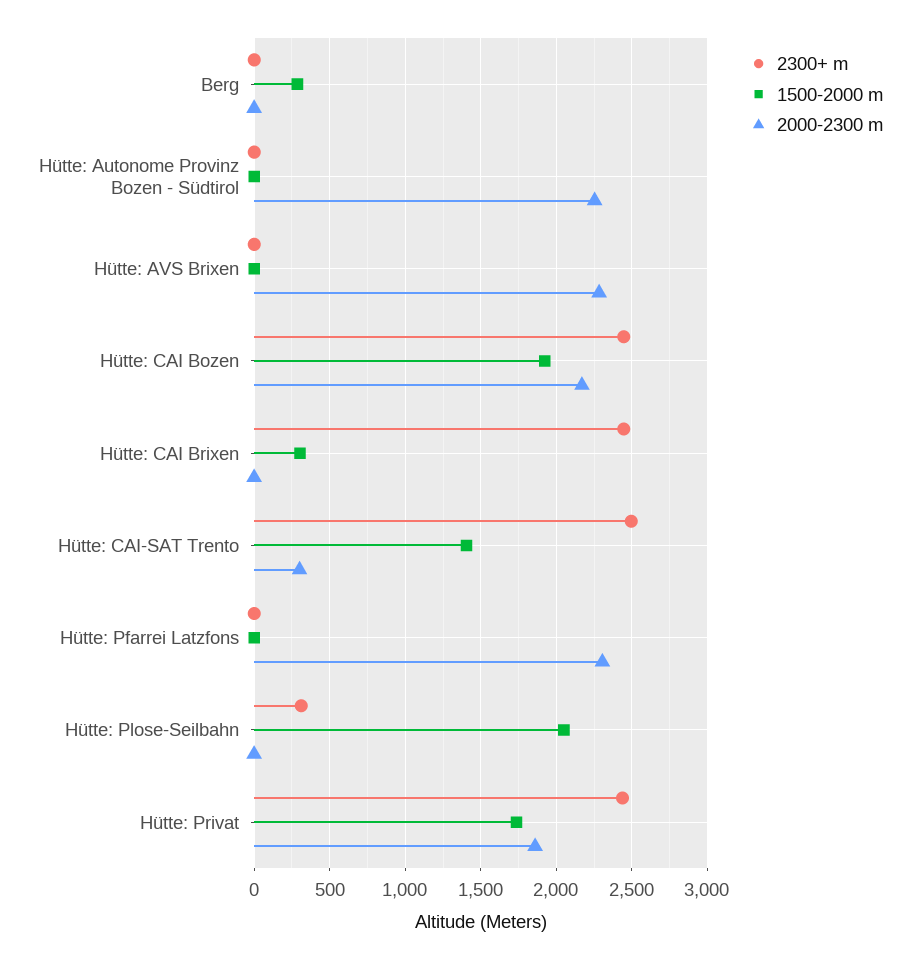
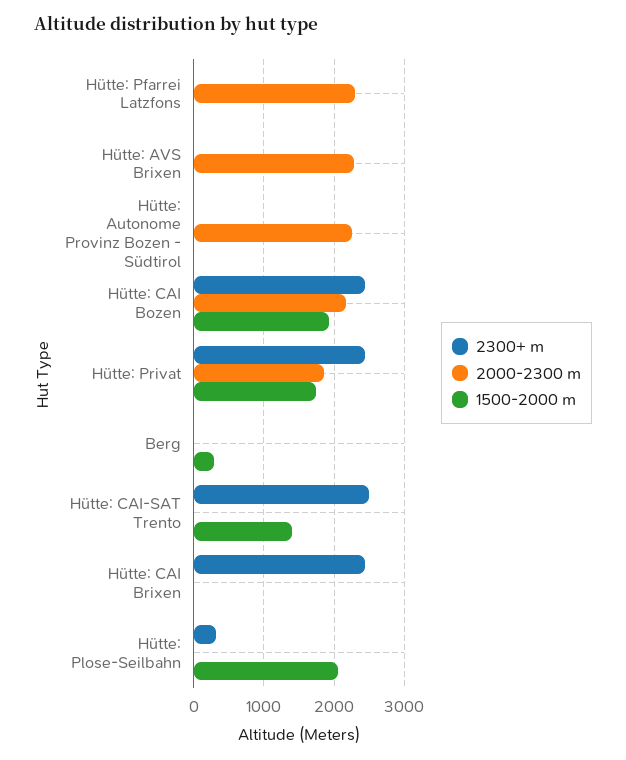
  {
    "2300+ m": {
      "Berg": 0,
      "Hütte: Autonome Provinz Bozen - Südtirol": 0,
      "Hütte: AVS Brixen": 0,
      "Hütte: CAI Bozen": 2450,
      "Hütte: CAI Brixen": 2450,
      "Hütte: CAI-SAT Trento": 2500,
      "Hütte: Pfarrei Latzfons": 0,
      "Hütte: Plose-Seilbahn": 300,
      "Hütte: Privat": 2450
    },
    "1500-2000 m": {
      "Berg": 300,
      "Hütte: Autonome Provinz Bozen - Südtirol": 0,
      "Hütte: AVS Brixen": 0,
      "Hütte: CAI Bozen": 1900,
-     "Hütte: CAI Brixen": 300,
+     "Hütte: CAI Brixen": 0,
      "Hütte: CAI-SAT Trento": 1400,
      "Hütte: Pfarrei Latzfons": 0,
      "Hütte: Plose-Seilbahn": 2050,
      "Hütte: Privat": 1750
    },
    "2000-2300 m": {
      "Berg": 0,
      "Hütte: Autonome Provinz Bozen - Südtirol": 2250,
      "Hütte: AVS Brixen": 2300,
      "Hütte: CAI Bozen": 2150,
      "Hütte: CAI Brixen": 0,
-     "Hütte: CAI-SAT Trento": 300,
+     "Hütte: CAI-SAT Trento": 0,
      "Hütte: Pfarrei Latzfons": 2300,
      "Hütte: Plose-Seilbahn": 0,
      "Hütte: Privat": 1850
    }
  }

